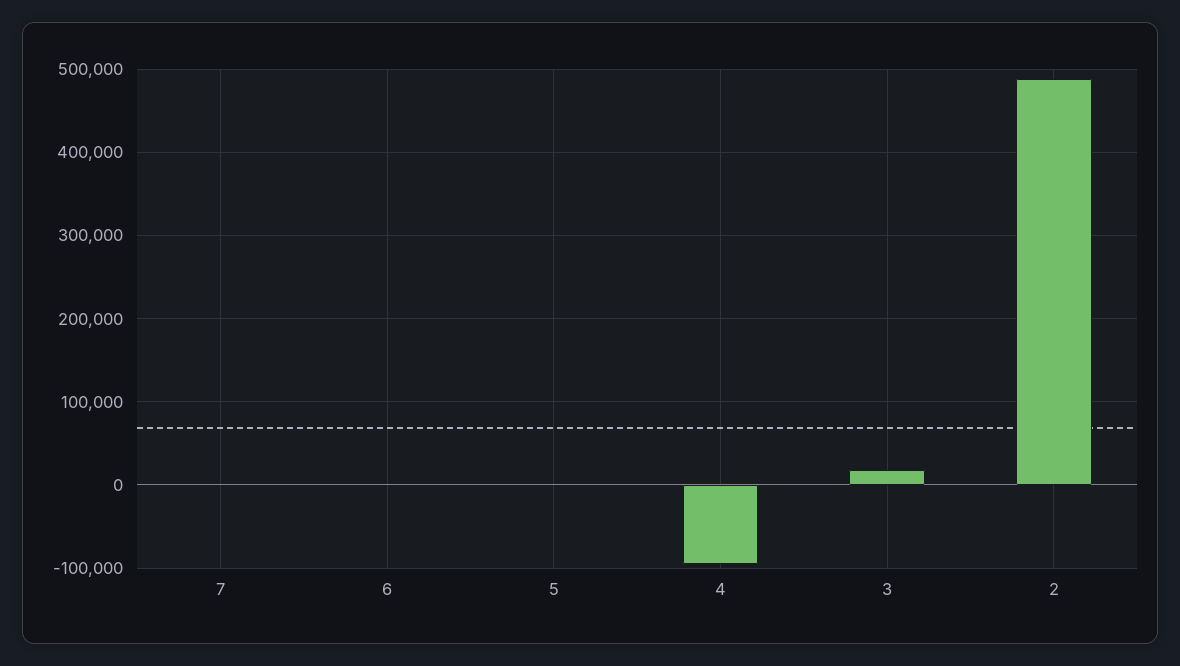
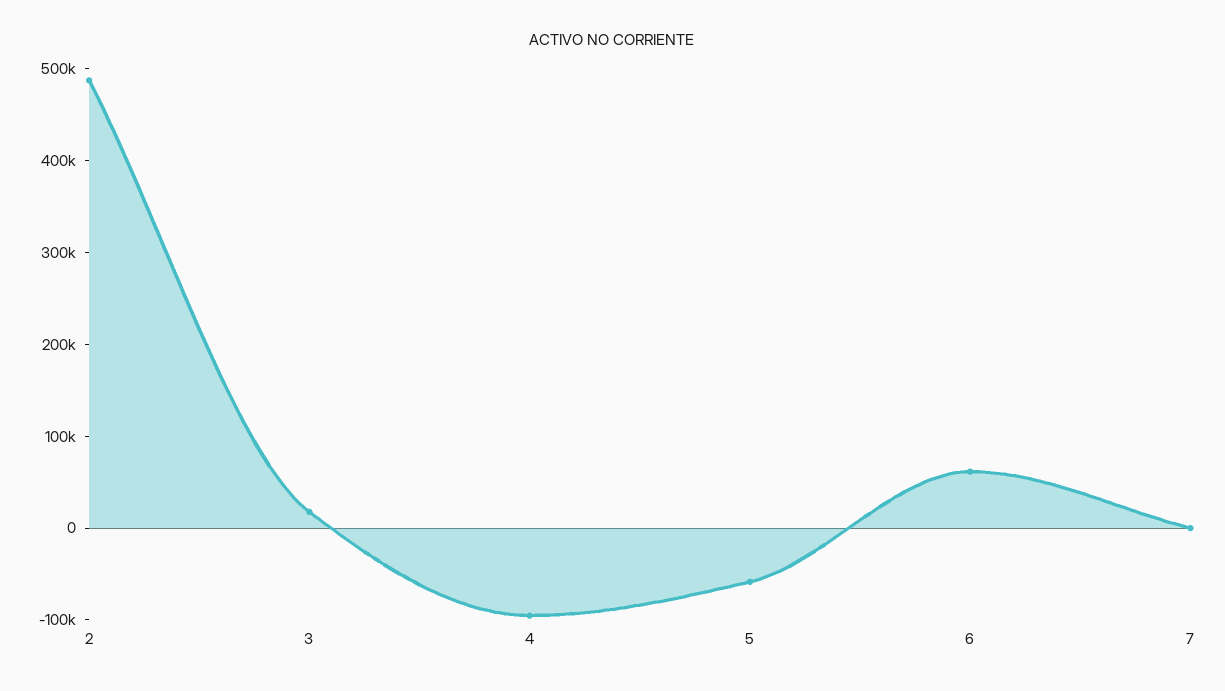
  {
    "7": 0,
-   "6": 0,
+   "6": 60000,
-   "5": 0,
+   "5": -60000,
    "4": -100000,
    "3": 20000,
    "2": 490000
  }

